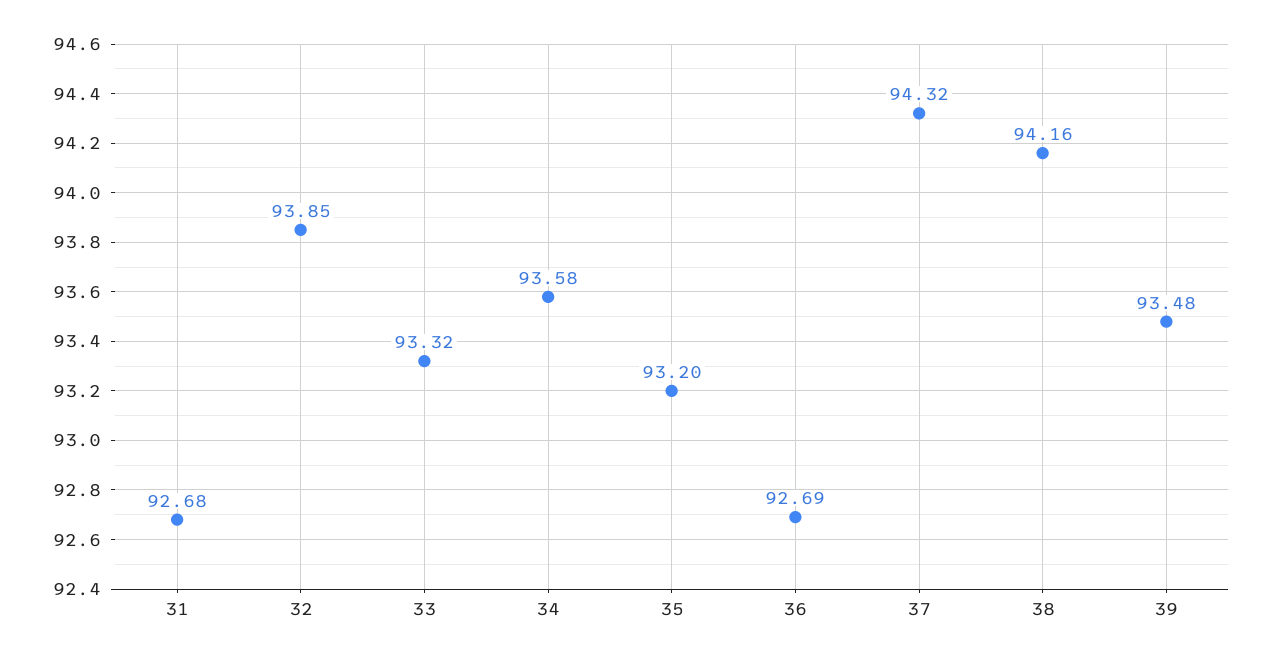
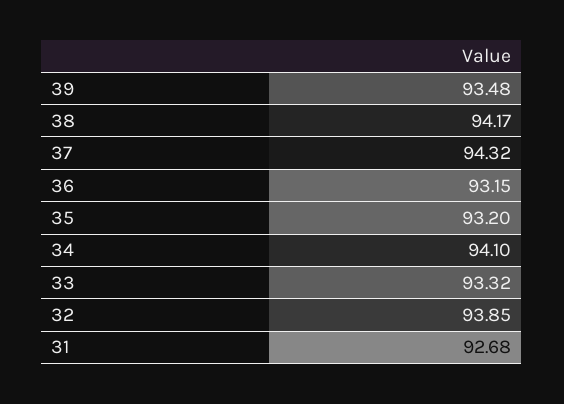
  {
    "31": 92.68,
    "32": 93.85,
    "33": 93.32,
-   "34": 93.58,
+   "34": 94.1,
    "35": 93.2,
-   "36": 92.69,
+   "36": 93.15,
    "37": 94.32,
-   "38": 94.16,
+   "38": 94.17,
    "39": 93.48
  }

